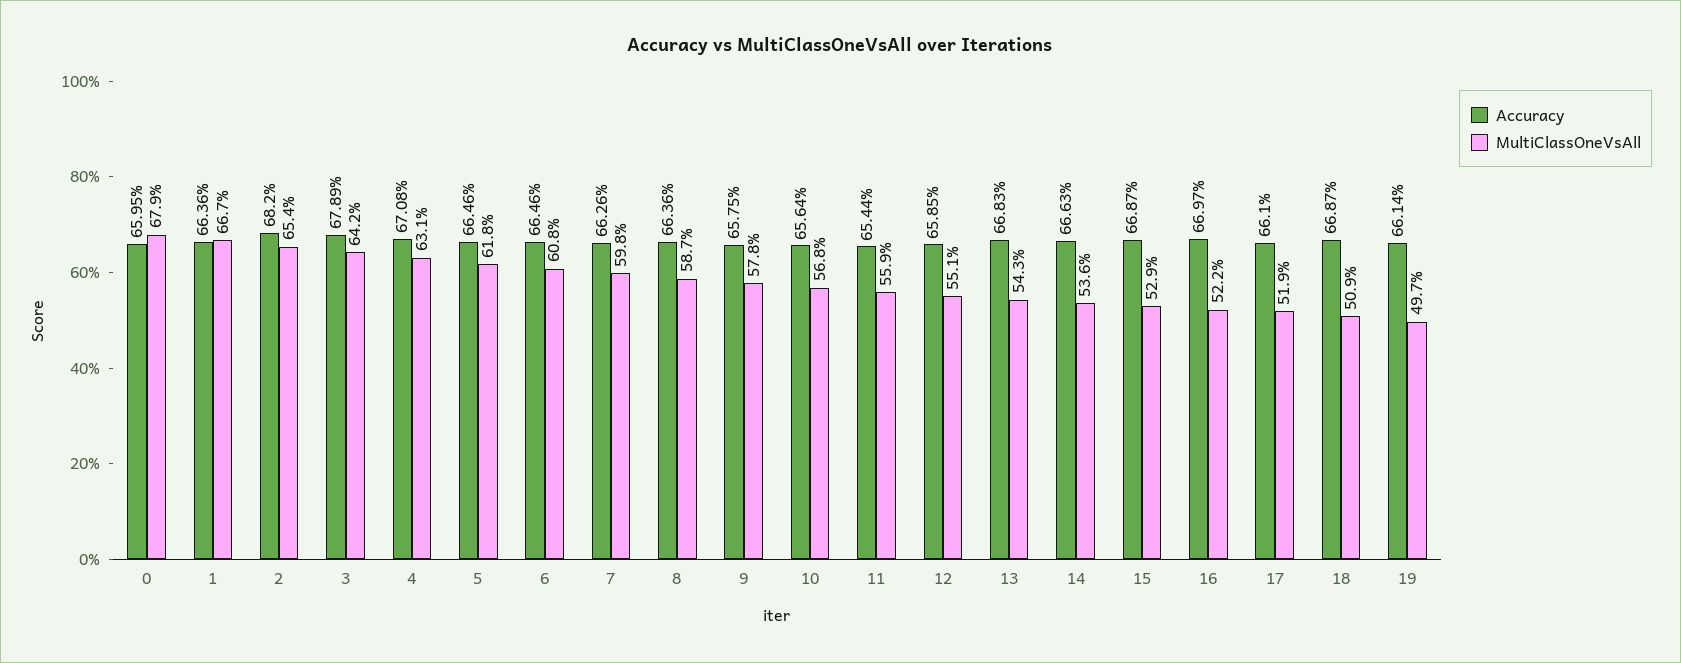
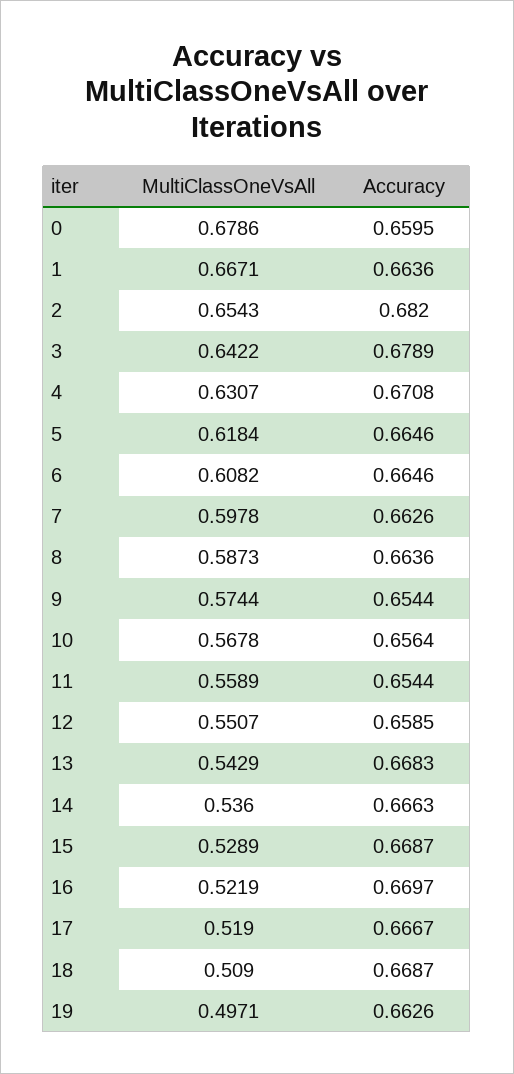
  {
    "Accuracy": {
      "0": 0.6595,
      "1": 0.6636,
      "2": 0.682,
      "3": 0.6789,
      "4": 0.6708,
      "5": 0.6646,
      "6": 0.6646,
      "7": 0.6626,
      "8": 0.6636,
-     "9": 0.6575,
+     "9": 0.6544,
      "10": 0.6564,
      "11": 0.6544,
      "12": 0.6585,
      "13": 0.6683,
      "14": 0.6663,
      "15": 0.6687,
      "16": 0.6697,
-     "17": 0.661,
+     "17": 0.6667,
      "18": 0.6687,
-     "19": 0.6614
+     "19": 0.6626
    },
    "MultiClassOneVsAll": {
      "0": 0.6786,
      "1": 0.6671,
      "2": 0.6543,
      "3": 0.6422,
      "4": 0.6307,
      "5": 0.6184,
      "6": 0.6082,
      "7": 0.5978,
      "8": 0.5873,
-     "9": 0.578,
+     "9": 0.5744,
      "10": 0.5678,
      "11": 0.5589,
      "12": 0.5507,
      "13": 0.5429,
      "14": 0.536,
      "15": 0.5289,
      "16": 0.5219,
      "17": 0.519,
      "18": 0.509,
      "19": 0.4971
    }
  }

